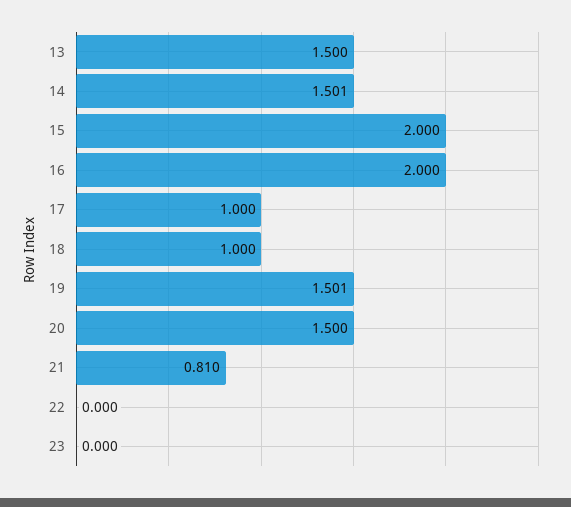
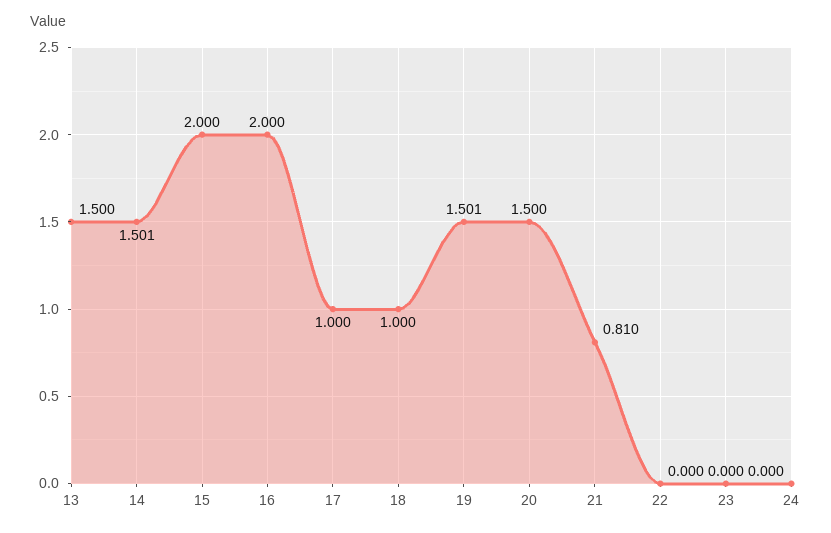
  {
    "13": 1.5,
    "14": 1.501,
    "15": 2,
    "16": 2,
    "17": 1,
    "18": 1,
    "19": 1.501,
    "20": 1.5,
    "21": 0.81,
    "22": 0,
-   "23": 0
+   "23": 0,
+   "24": 0
  }

